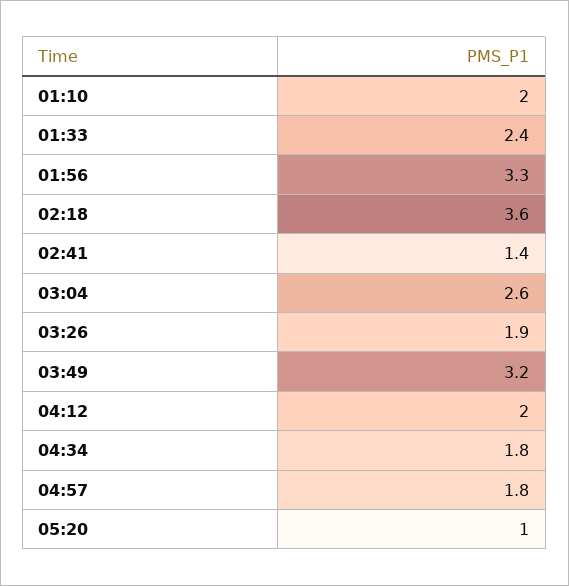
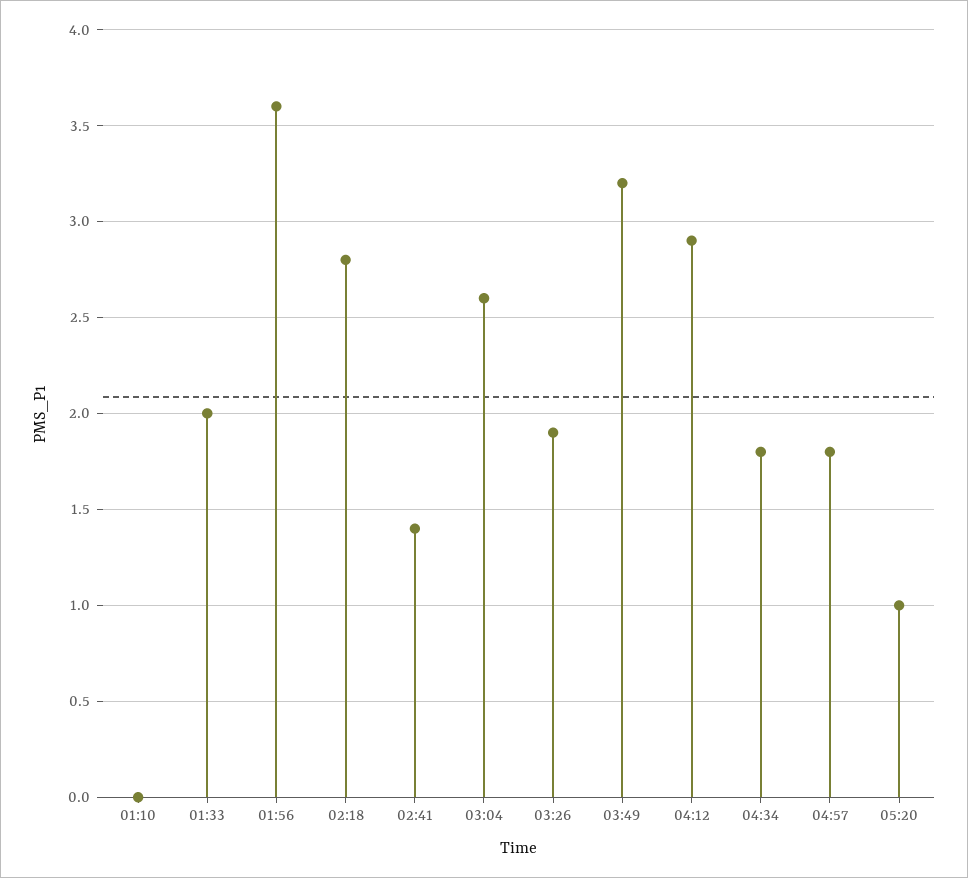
  {
-   "01:10": 2,
+   "01:10": 0,
-   "01:33": 2.4,
+   "01:33": 2,
-   "01:56": 3.3,
+   "01:56": 3.6,
-   "02:18": 3.6,
+   "02:18": 2.8,
    "02:41": 1.4,
    "03:04": 2.6,
    "03:26": 1.9,
    "03:49": 3.2,
-   "04:12": 2,
+   "04:12": 2.9,
    "04:34": 1.8,
    "04:57": 1.8,
    "05:20": 1
  }

